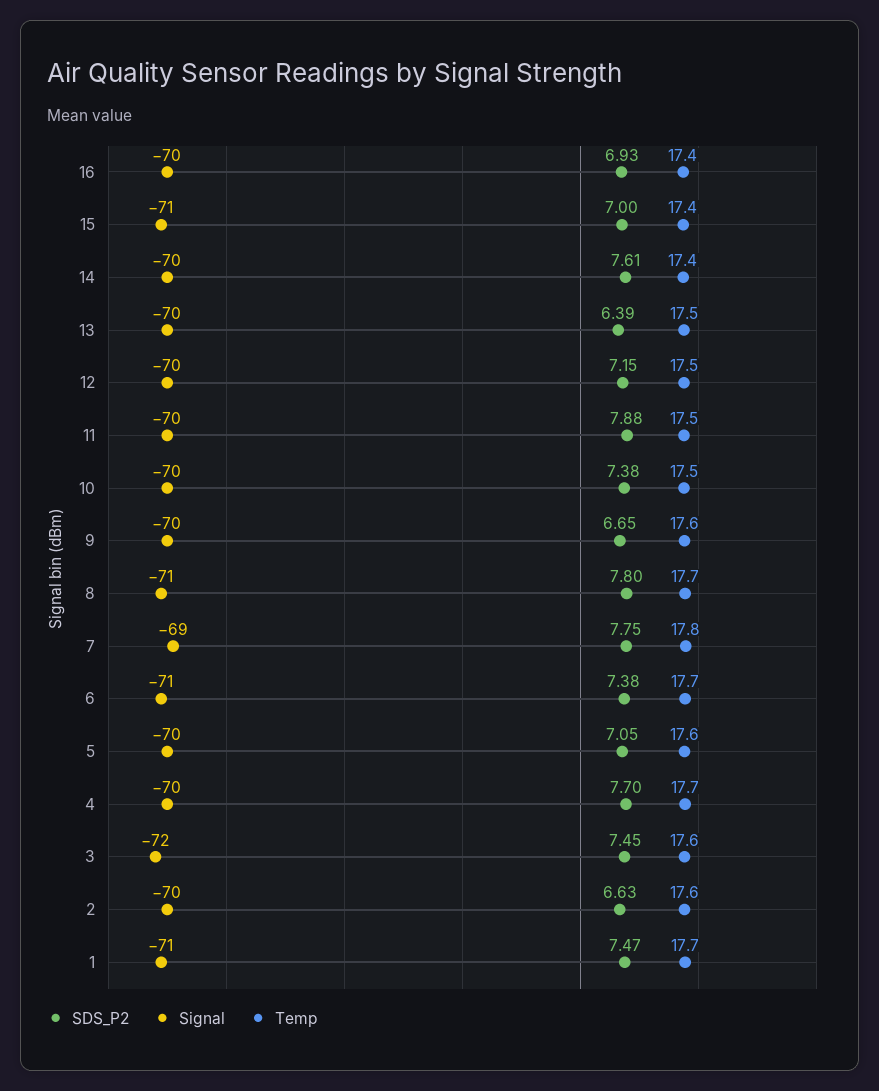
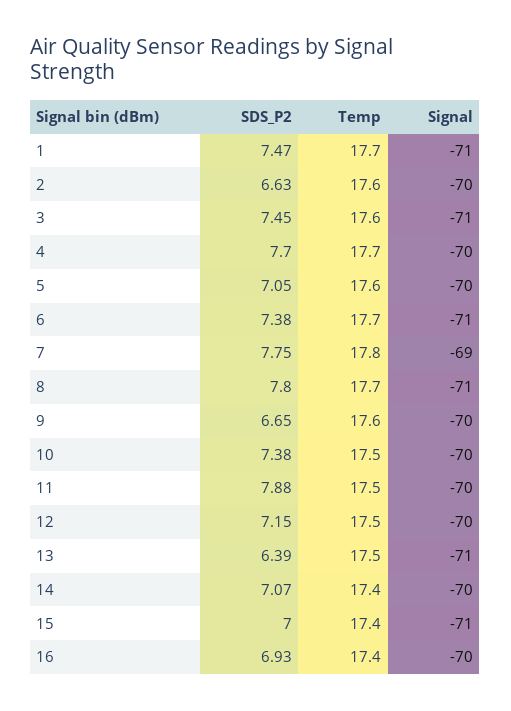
  {
    "SDS_P2": {
      "16": 6.93,
      "15": 7,
-     "14": 7.61,
+     "14": 7.07,
      "13": 6.39,
      "12": 7.15,
      "11": 7.88,
      "10": 7.38,
      "9": 6.65,
      "8": 7.8,
      "7": 7.75,
      "6": 7.38,
      "5": 7.05,
      "4": 7.7,
      "3": 7.45,
      "2": 6.63,
      "1": 7.47
    },
    "Signal": {
      "16": -70,
      "15": -71,
      "14": -70,
-     "13": -70,
+     "13": -71,
      "12": -70,
      "11": -70,
      "10": -70,
      "9": -70,
      "8": -71,
      "7": -69,
      "6": -71,
      "5": -70,
      "4": -70,
-     "3": -72,
+     "3": -71,
      "2": -70,
      "1": -71
    },
    "Temp": {
      "16": 17.4,
      "15": 17.4,
      "14": 17.4,
      "13": 17.5,
      "12": 17.5,
      "11": 17.5,
      "10": 17.5,
      "9": 17.6,
      "8": 17.7,
      "7": 17.8,
      "6": 17.7,
      "5": 17.6,
      "4": 17.7,
      "3": 17.6,
      "2": 17.6,
      "1": 17.7
    }
  }

